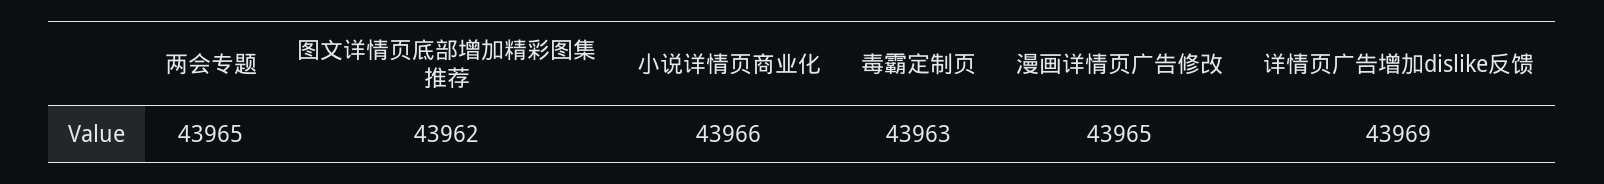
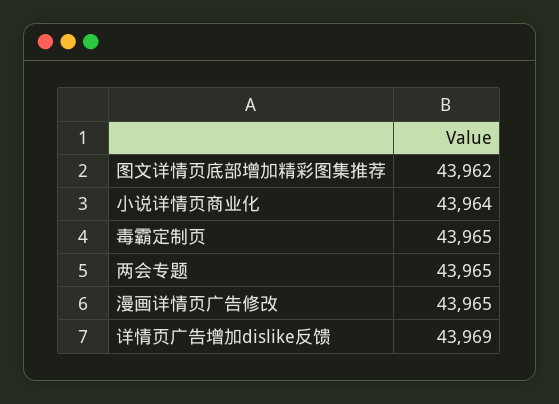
  {
    "两会专题": 43965,
    "图文详情页底部增加精彩图集推荐": 43962,
-   "小说详情页商业化": 43966,
+   "小说详情页商业化": 43964,
-   "毒霸定制页": 43963,
+   "毒霸定制页": 43965,
    "漫画详情页广告修改": 43965,
    "详情页广告增加dislike反馈": 43969
  }

